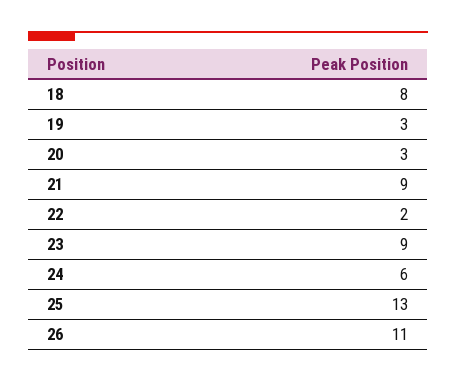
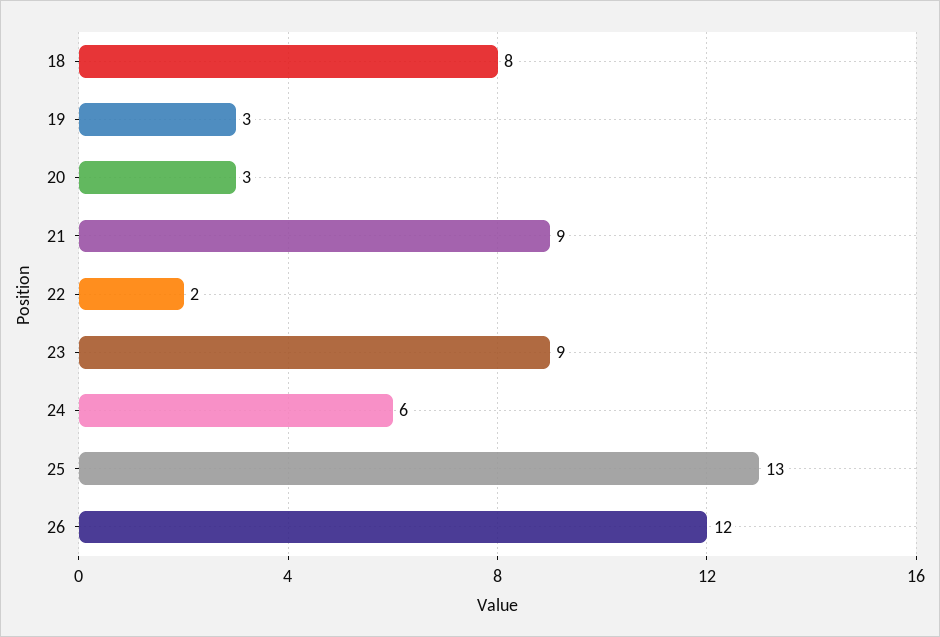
  {
    "18": 8,
    "19": 3,
    "20": 3,
    "21": 9,
    "22": 2,
    "23": 9,
    "24": 6,
    "25": 13,
-   "26": 11
+   "26": 12
  }

